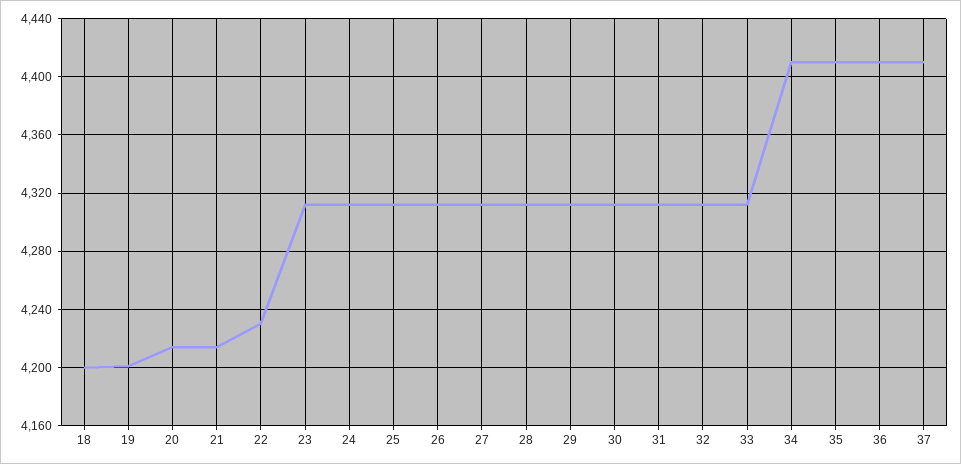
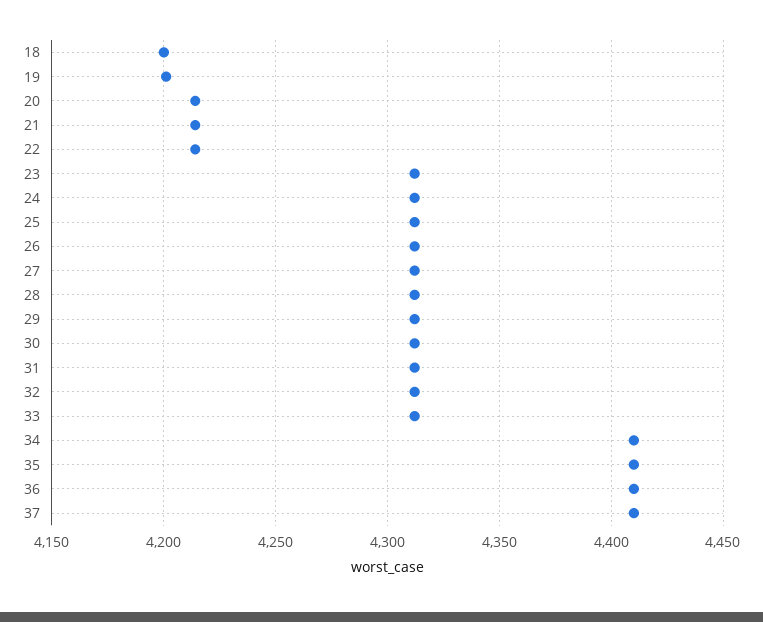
  {
    "18": 4200,
    "19": 4200,
    "20": 4215,
    "21": 4215,
-   "22": 4230,
+   "22": 4215,
    "23": 4310,
    "24": 4310,
    "25": 4310,
    "26": 4310,
    "27": 4310,
    "28": 4310,
    "29": 4310,
    "30": 4310,
    "31": 4310,
    "32": 4310,
    "33": 4310,
    "34": 4410,
    "35": 4410,
    "36": 4410,
    "37": 4410
  }

